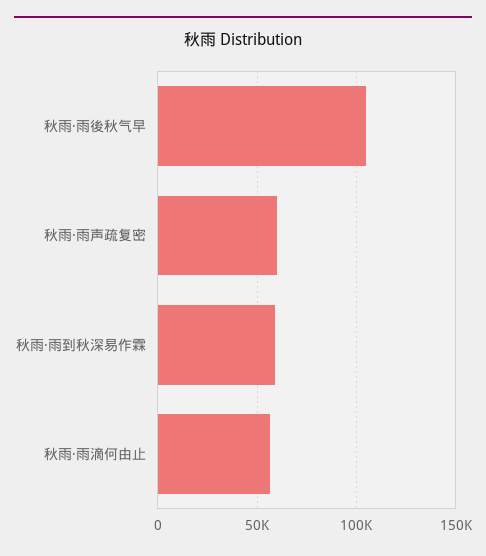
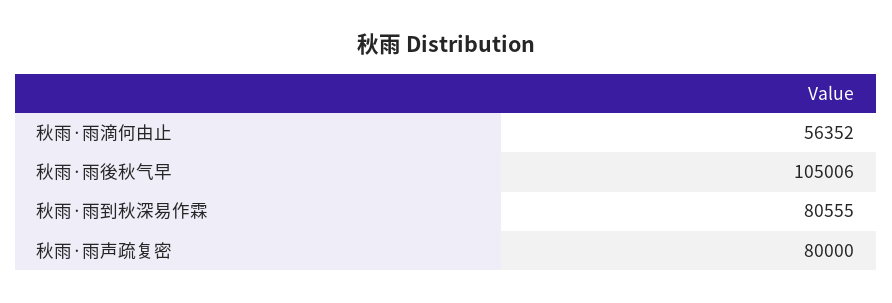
  {
    "秋雨·雨後秋气早": 105006,
-   "秋雨·雨声疏复密": 60000,
+   "秋雨·雨声疏复密": 80000,
-   "秋雨·雨到秋深易作霖": 60000,
+   "秋雨·雨到秋深易作霖": 80555,
    "秋雨·雨滴何由止": 56352
  }

